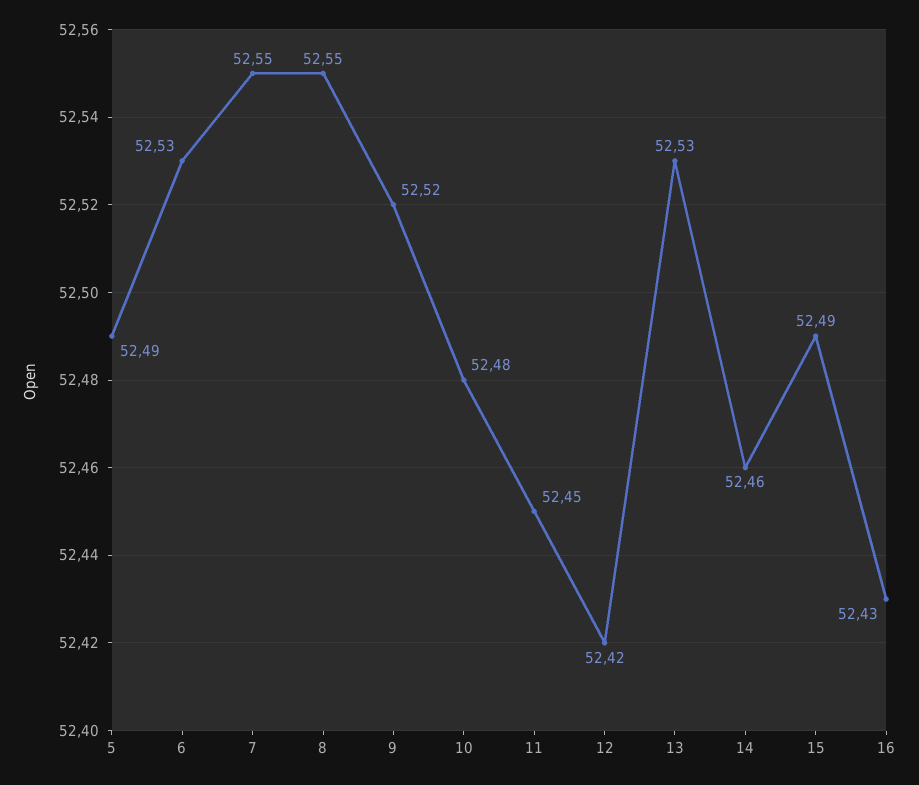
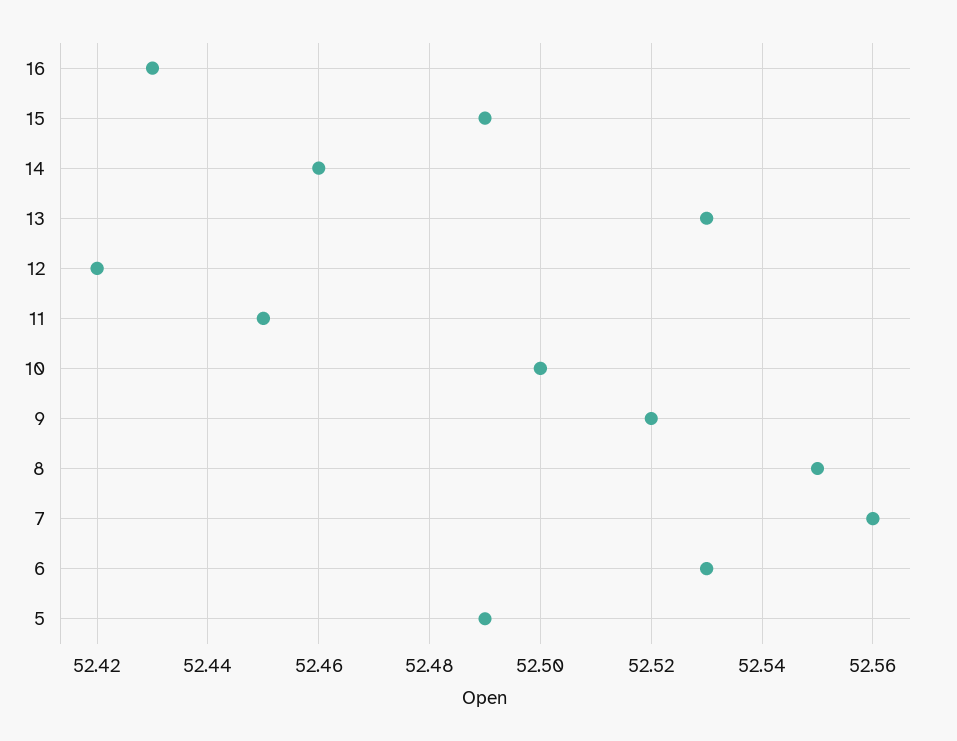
  {
    "5": 52.49,
    "6": 52.53,
-   "7": 52.55,
+   "7": 52.56,
    "8": 52.55,
    "9": 52.52,
-   "10": 52.48,
+   "10": 52.5,
    "11": 52.45,
    "12": 52.42,
    "13": 52.53,
    "14": 52.46,
    "15": 52.49,
    "16": 52.43
  }

